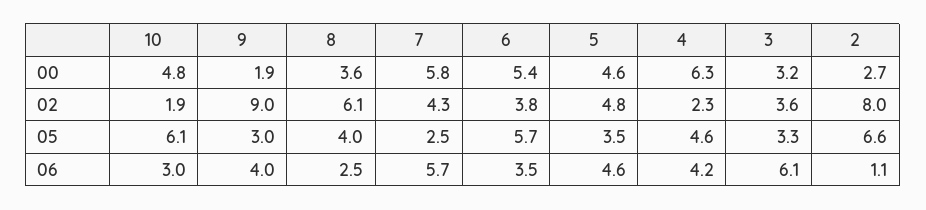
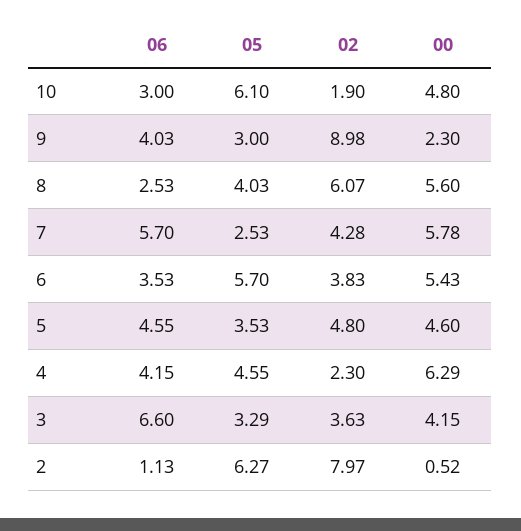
  {
    "10": {
      "00": 4.8,
      "02": 1.9,
      "05": 6.1,
      "06": 3
    },
    "9": {
-     "00": 1.9,
+     "00": 2.3,
      "02": 8.98,
      "05": 3,
      "06": 4.03
    },
    "8": {
-     "00": 3.6,
+     "00": 5.6,
      "02": 6.07,
      "05": 4.03,
      "06": 2.53
    },
    "7": {
      "00": 5.78,
      "02": 4.28,
      "05": 2.53,
      "06": 5.7
    },
    "6": {
      "00": 5.43,
      "02": 3.83,
      "05": 5.7,
      "06": 3.53
    },
    "5": {
      "00": 4.6,
      "02": 4.8,
      "05": 3.53,
      "06": 4.55
    },
    "4": {
      "00": 6.29,
      "02": 2.3,
      "05": 4.55,
      "06": 4.15
    },
    "3": {
-     "00": 3.2,
+     "00": 4.15,
      "02": 3.63,
      "05": 3.29,
-     "06": 6.1
+     "06": 6.6
    },
    "2": {
-     "00": 2.7,
+     "00": 0.52,
      "02": 7.97,
-     "05": 6.6,
+     "05": 6.27,
      "06": 1.13
    }
  }

